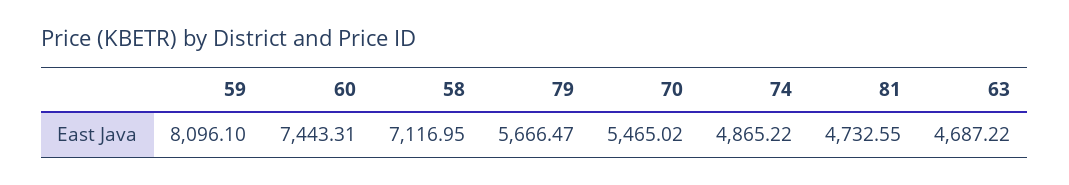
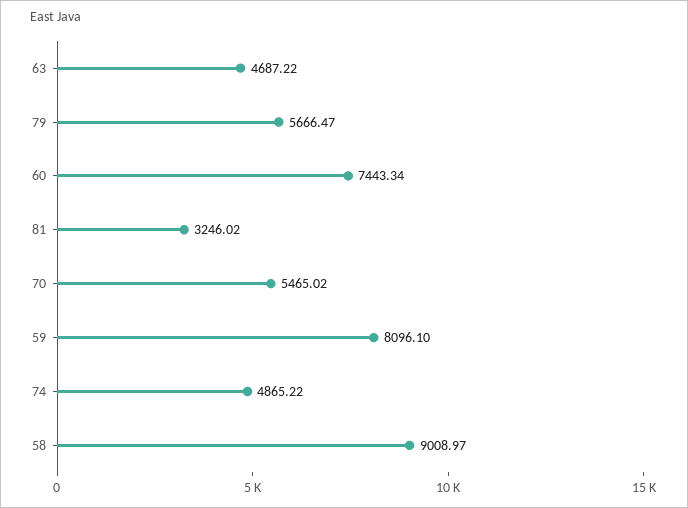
  {
    "59": 8096.1,
-   "60": 7443.31,
+   "60": 7443.34,
-   "58": 7116.95,
+   "58": 9008.97,
    "79": 5666.47,
    "70": 5465.02,
    "74": 4865.22,
-   "81": 4732.55,
+   "81": 3246.02,
    "63": 4687.22
  }

